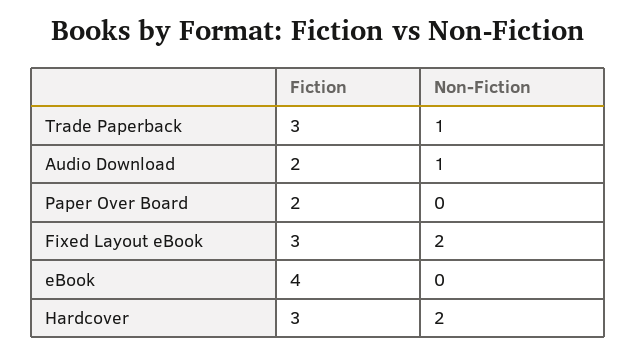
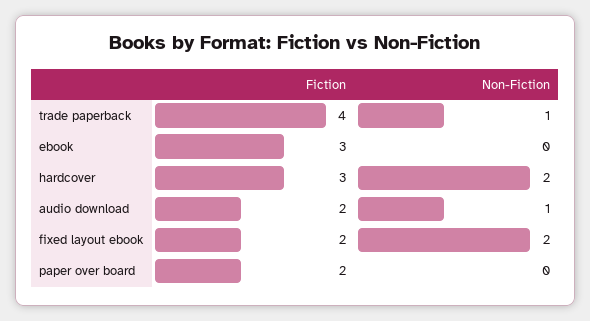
  {
    "Fiction": {
-     "Trade Paperback": 3,
+     "Trade Paperback": 4,
      "Audio Download": 2,
      "Paper Over Board": 2,
-     "Fixed Layout eBook": 3,
+     "Fixed Layout eBook": 2,
-     "eBook": 4,
+     "eBook": 3,
      "Hardcover": 3
    },
    "Non-Fiction": {
      "Trade Paperback": 1,
      "Audio Download": 1,
      "Paper Over Board": 0,
      "Fixed Layout eBook": 2,
      "eBook": 0,
      "Hardcover": 2
    }
  }

